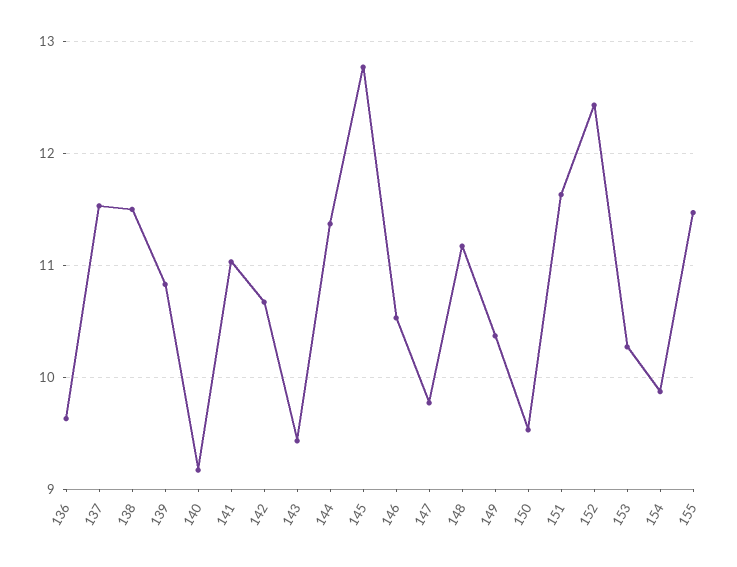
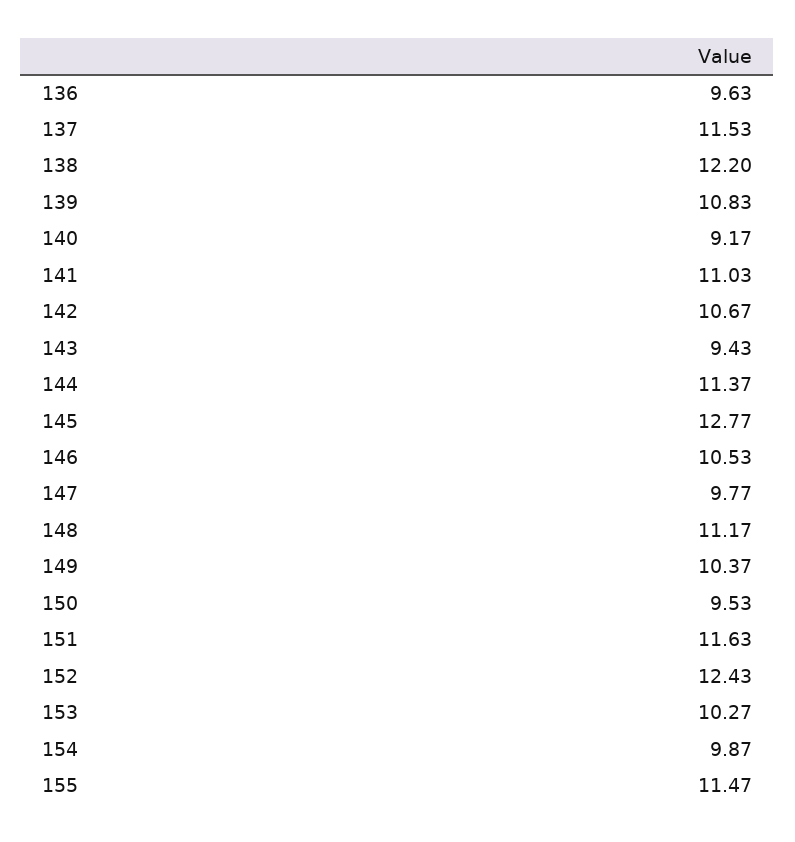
  {
    "136": 9.63,
    "137": 11.53,
-   "138": 11.5,
+   "138": 12.2,
    "139": 10.83,
    "140": 9.17,
    "141": 11.03,
    "142": 10.67,
    "143": 9.43,
    "144": 11.37,
    "145": 12.77,
    "146": 10.53,
    "147": 9.77,
    "148": 11.17,
    "149": 10.37,
    "150": 9.53,
    "151": 11.63,
    "152": 12.43,
    "153": 10.27,
    "154": 9.87,
    "155": 11.47
  }

